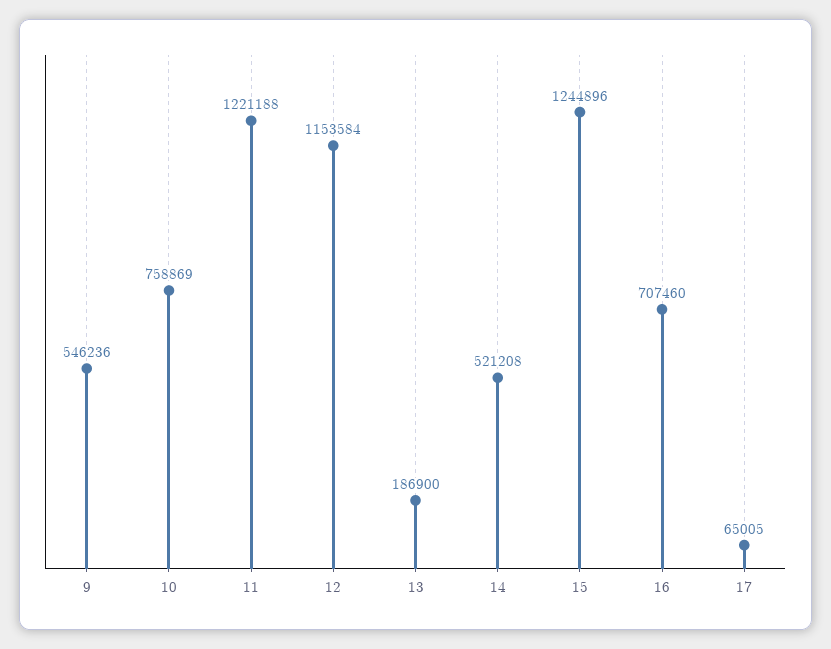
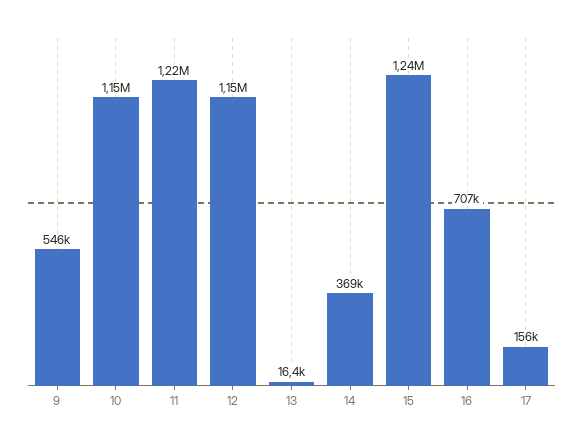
  {
    "9": 546236,
-   "10": 758869,
+   "10": 1150000,
    "11": 1221188,
    "12": 1153584,
-   "13": 186900,
+   "13": 16400,
-   "14": 521208,
+   "14": 369000,
    "15": 1244896,
    "16": 707460,
-   "17": 65005
+   "17": 156000
  }

